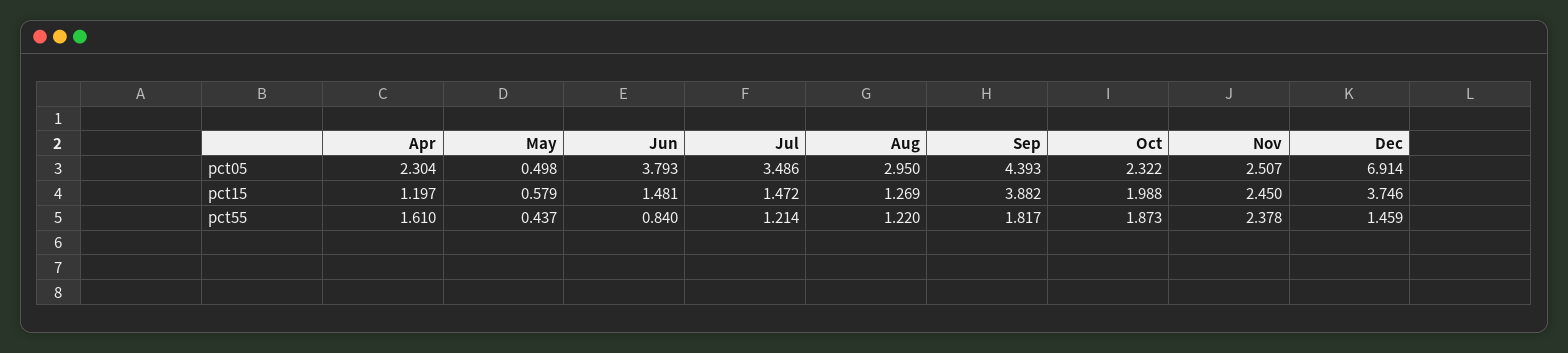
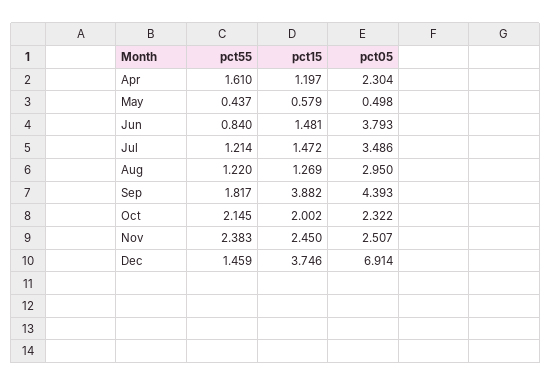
  {
    "Apr": {
      "pct05": 2.304,
      "pct15": 1.197,
      "pct55": 1.61
    },
    "May": {
      "pct05": 0.498,
      "pct15": 0.579,
      "pct55": 0.437
    },
    "Jun": {
      "pct05": 3.793,
      "pct15": 1.481,
      "pct55": 0.84
    },
    "Jul": {
      "pct05": 3.486,
      "pct15": 1.472,
      "pct55": 1.214
    },
    "Aug": {
      "pct05": 2.95,
      "pct15": 1.269,
      "pct55": 1.22
    },
    "Sep": {
      "pct05": 4.393,
      "pct15": 3.882,
      "pct55": 1.817
    },
    "Oct": {
      "pct05": 2.322,
-     "pct15": 1.988,
+     "pct15": 2.002,
-     "pct55": 1.873
+     "pct55": 2.145
    },
    "Nov": {
      "pct05": 2.507,
      "pct15": 2.45,
-     "pct55": 2.378
+     "pct55": 2.383
    },
    "Dec": {
      "pct05": 6.914,
      "pct15": 3.746,
      "pct55": 1.459
    }
  }

